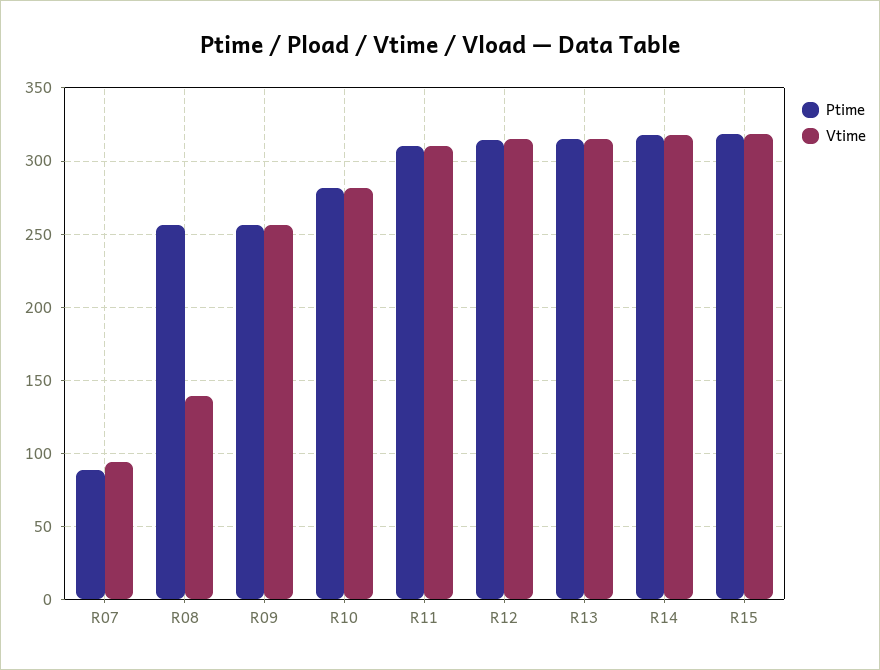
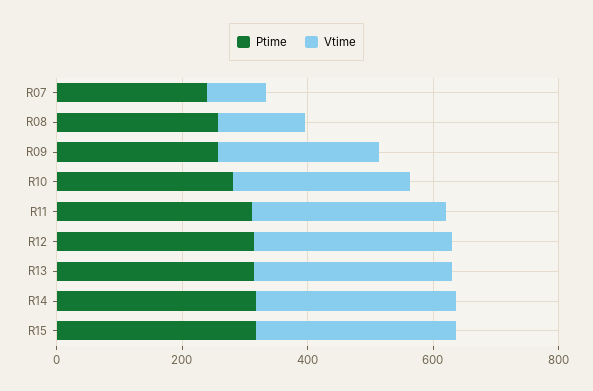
  {
    "Ptime": {
-     "R07": 90,
+     "R07": 250,
      "R08": 255,
      "R09": 255,
      "R10": 280,
      "R11": 310,
      "R12": 315,
      "R13": 315,
      "R14": 320,
      "R15": 320
    },
    "Vtime": {
      "R07": 95,
      "R08": 140,
      "R09": 255,
      "R10": 280,
      "R11": 310,
      "R12": 315,
      "R13": 315,
      "R14": 320,
      "R15": 320
    }
  }

